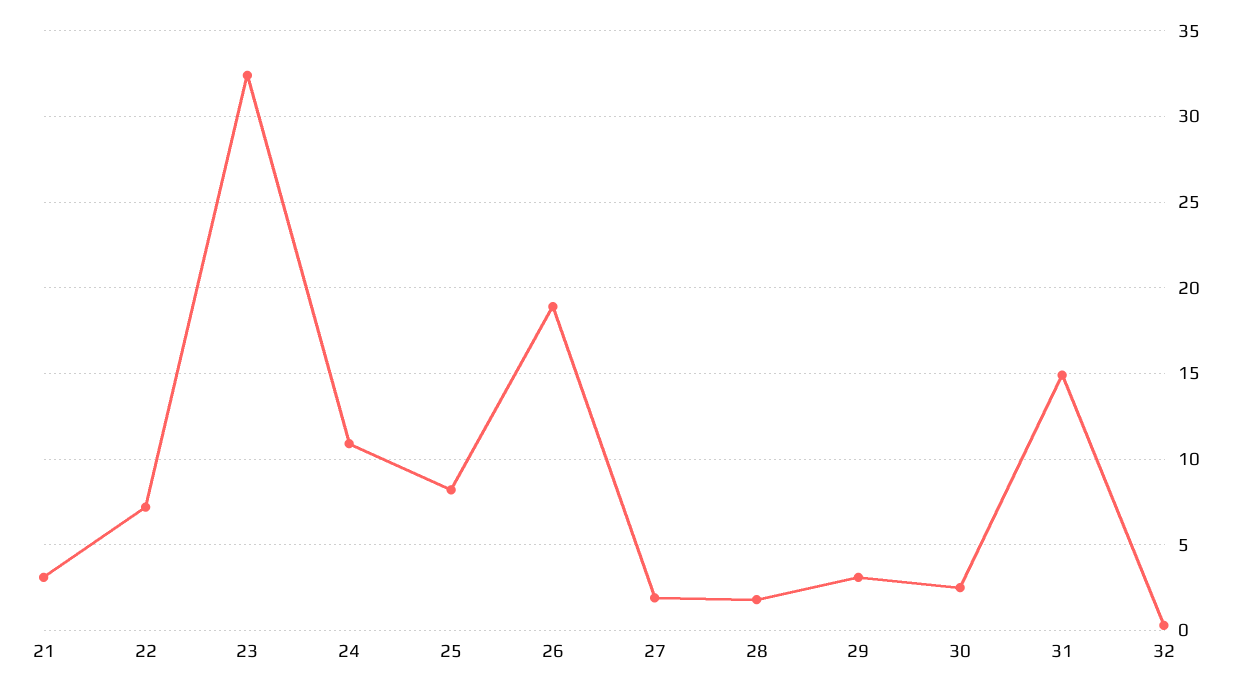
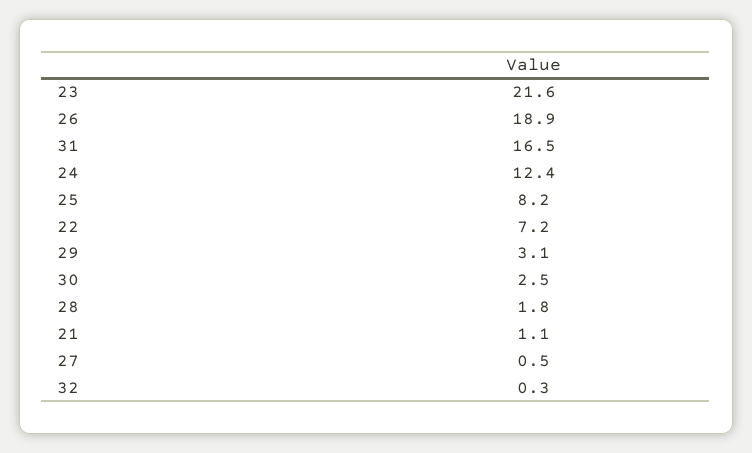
  {
-   "21": 3,
+   "21": 1.1,
    "22": 7.2,
-   "23": 32.5,
+   "23": 21.6,
-   "24": 11,
+   "24": 12.4,
    "25": 8.2,
    "26": 18.9,
-   "27": 2,
+   "27": 0.5,
    "28": 1.8,
    "29": 3.1,
    "30": 2.5,
-   "31": 15,
+   "31": 16.5,
    "32": 0.3
  }

